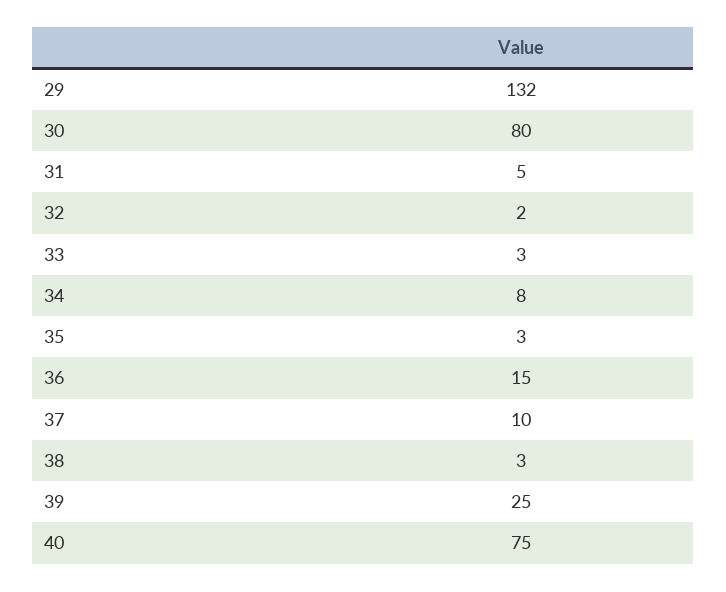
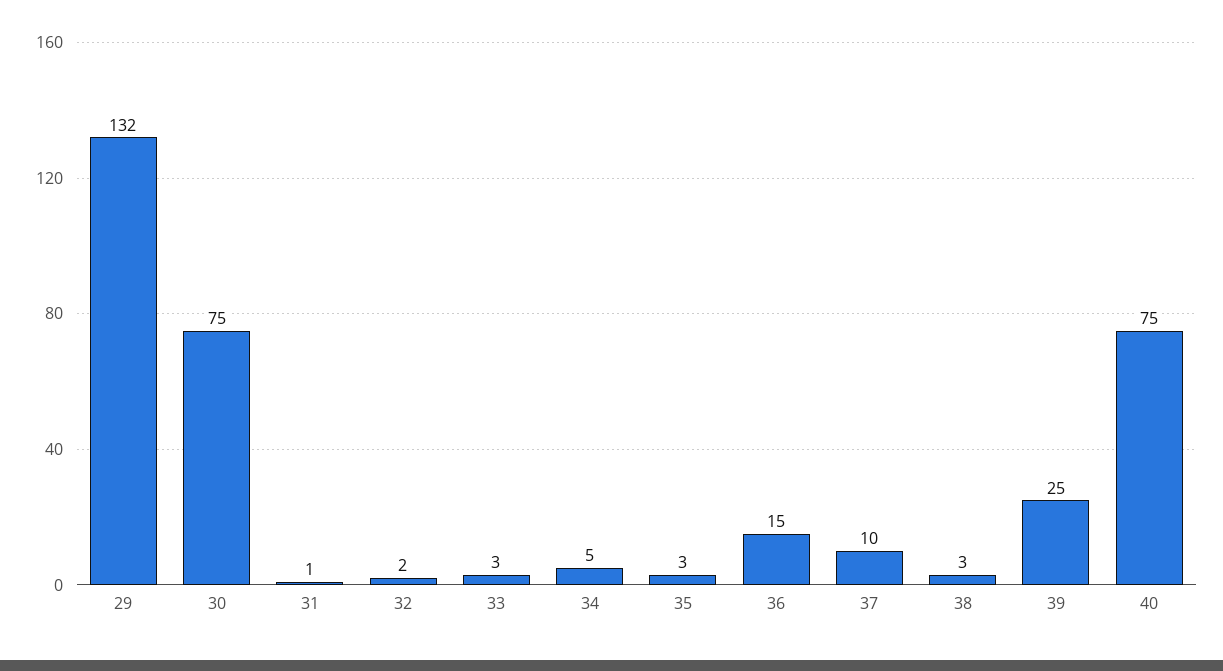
  {
    "29": 132,
-   "30": 80,
+   "30": 75,
-   "31": 5,
+   "31": 1,
    "32": 2,
    "33": 3,
-   "34": 8,
+   "34": 5,
    "35": 3,
    "36": 15,
    "37": 10,
    "38": 3,
    "39": 25,
    "40": 75
  }

